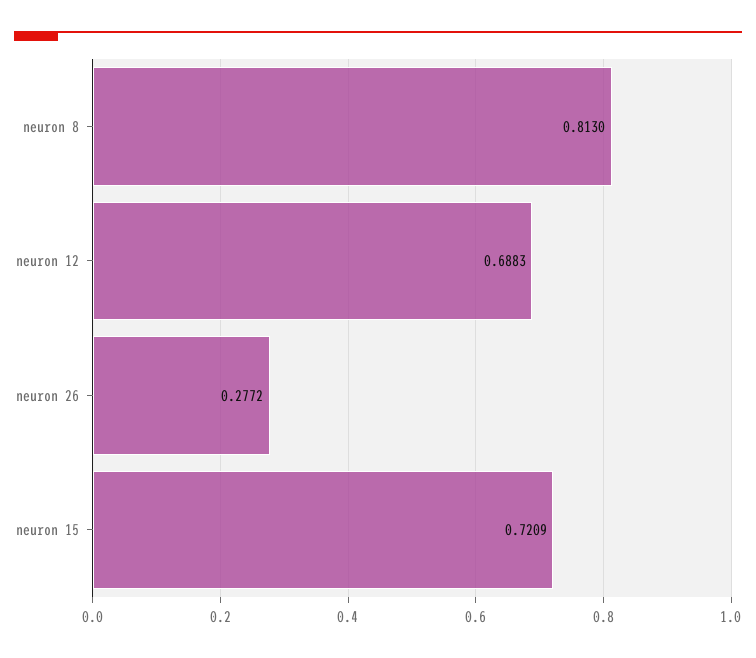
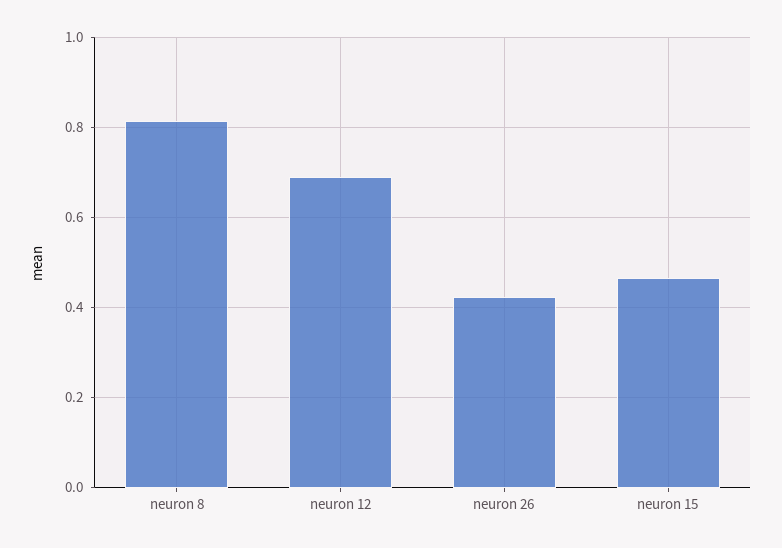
  {
    "neuron 8": 0.813,
    "neuron 12": 0.6883,
-   "neuron 26": 0.2772,
+   "neuron 26": 0.42,
-   "neuron 15": 0.7209
+   "neuron 15": 0.46
  }

